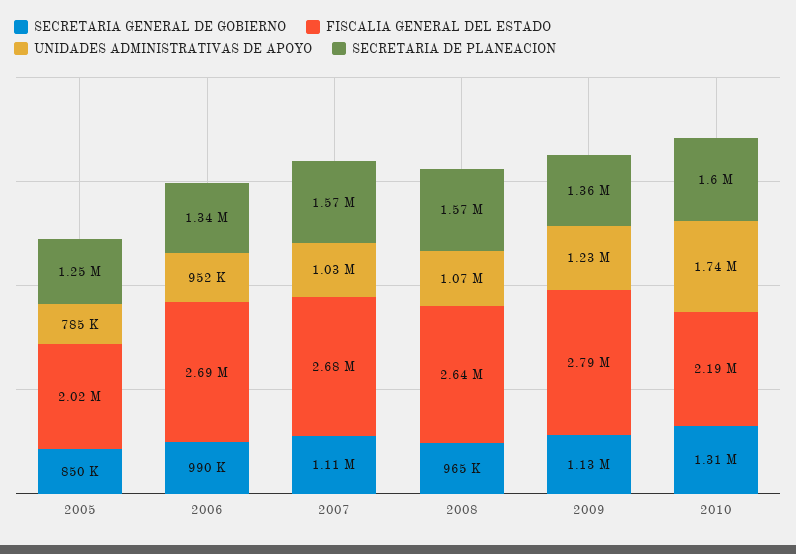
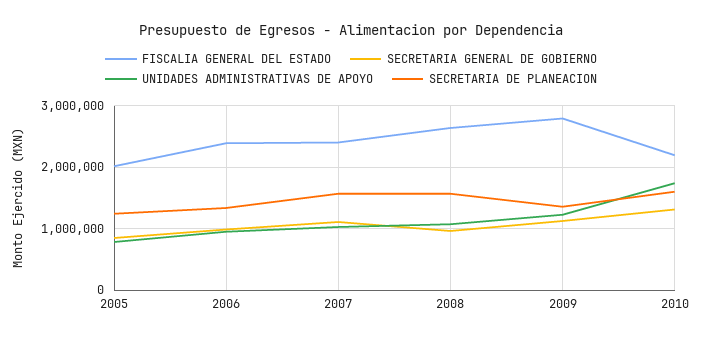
  {
    "SECRETARIA GENERAL DE GOBIERNO": {
      "2005": 850000,
      "2006": 990000,
      "2007": 1110000,
      "2008": 965000,
      "2009": 1130000,
      "2010": 1310000
    },
    "FISCALIA GENERAL DEL ESTADO": {
      "2005": 2020000,
-     "2006": 2690000,
+     "2006": 2400000,
-     "2007": 2680000,
+     "2007": 2400000,
      "2008": 2640000,
      "2009": 2790000,
      "2010": 2190000
    },
    "UNIDADES ADMINISTRATIVAS DE APOYO": {
      "2005": 785000,
      "2006": 952000,
      "2007": 1030000,
      "2008": 1070000,
      "2009": 1230000,
      "2010": 1740000
    },
    "SECRETARIA DE PLANEACION": {
      "2005": 1250000,
      "2006": 1340000,
      "2007": 1570000,
      "2008": 1570000,
      "2009": 1360000,
      "2010": 1600000
    }
  }

